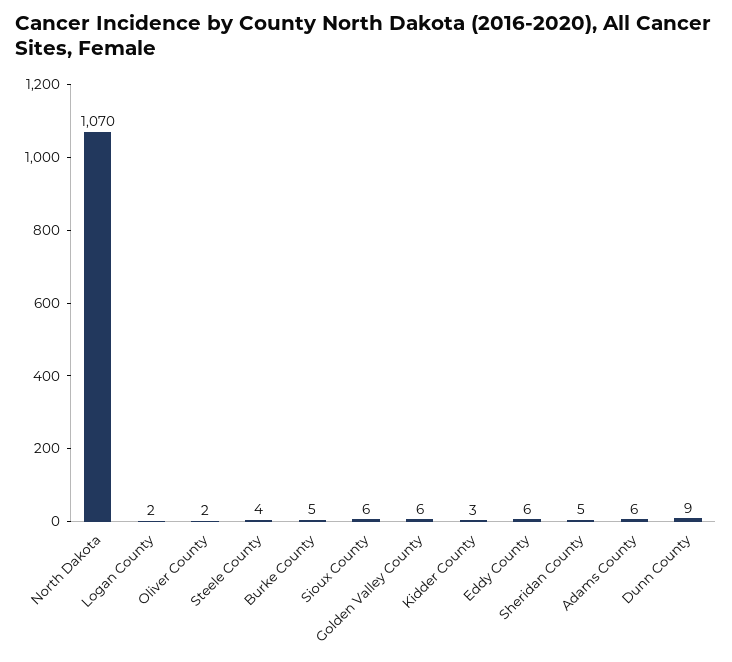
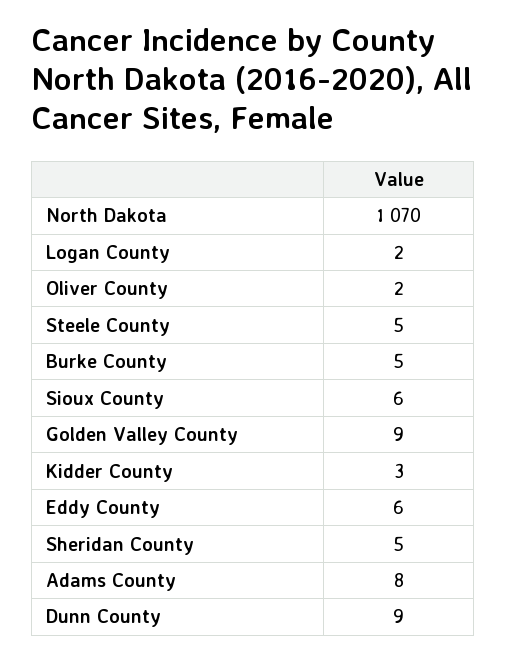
  {
    "North Dakota": 1070,
    "Logan County": 2,
    "Oliver County": 2,
-   "Steele County": 4,
+   "Steele County": 5,
    "Burke County": 5,
    "Sioux County": 6,
-   "Golden Valley County": 6,
+   "Golden Valley County": 9,
    "Kidder County": 3,
    "Eddy County": 6,
    "Sheridan County": 5,
-   "Adams County": 6,
+   "Adams County": 8,
    "Dunn County": 9
  }

